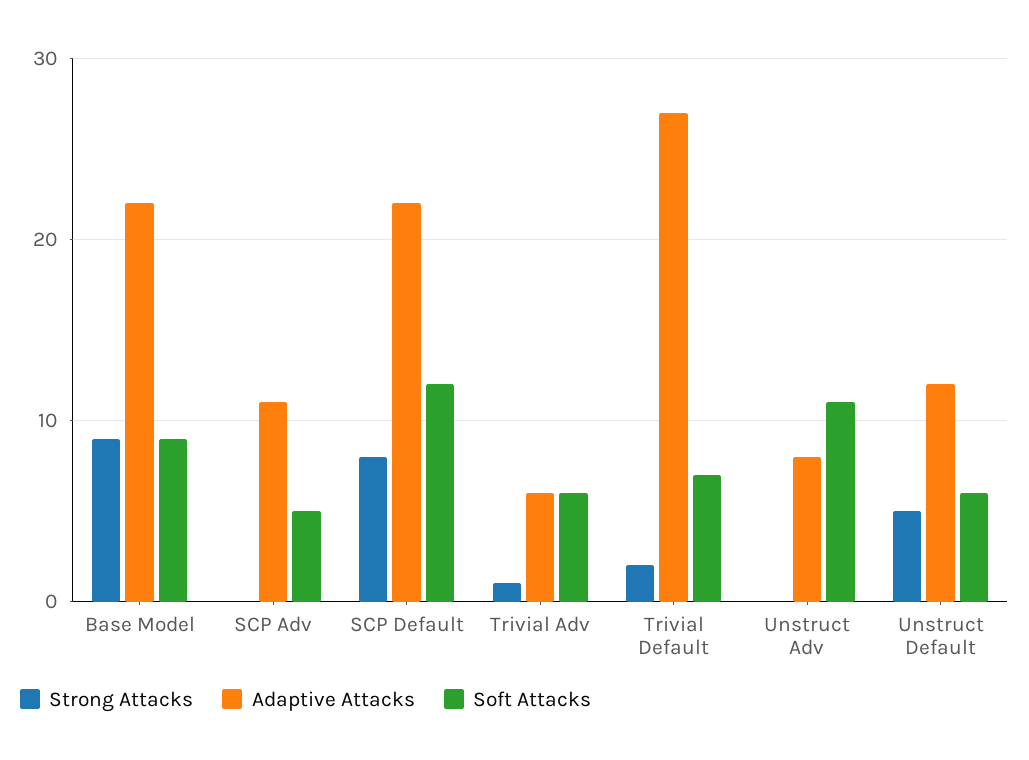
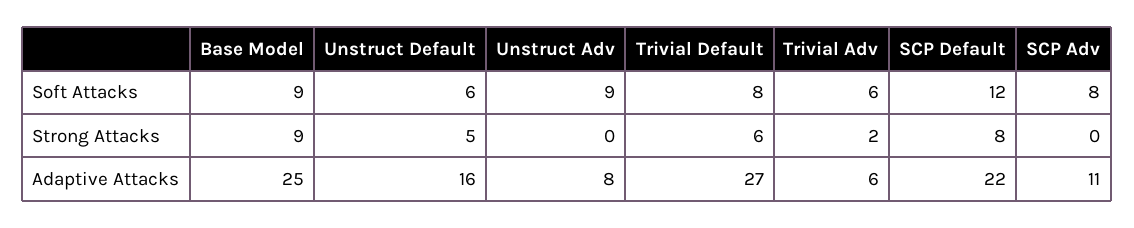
  {
    "Strong Attacks": {
      "Base Model": 9,
      "SCP Adv": 0,
      "SCP Default": 8,
-     "Trivial Adv": 1,
+     "Trivial Adv": 2,
-     "Trivial Default": 2,
+     "Trivial Default": 6,
      "Unstruct Adv": 0,
      "Unstruct Default": 5
    },
    "Adaptive Attacks": {
-     "Base Model": 22,
+     "Base Model": 25,
      "SCP Adv": 11,
      "SCP Default": 22,
      "Trivial Adv": 6,
      "Trivial Default": 27,
      "Unstruct Adv": 8,
-     "Unstruct Default": 12
+     "Unstruct Default": 16
    },
    "Soft Attacks": {
      "Base Model": 9,
-     "SCP Adv": 5,
+     "SCP Adv": 8,
      "SCP Default": 12,
      "Trivial Adv": 6,
-     "Trivial Default": 7,
+     "Trivial Default": 8,
-     "Unstruct Adv": 11,
+     "Unstruct Adv": 9,
      "Unstruct Default": 6
    }
  }

